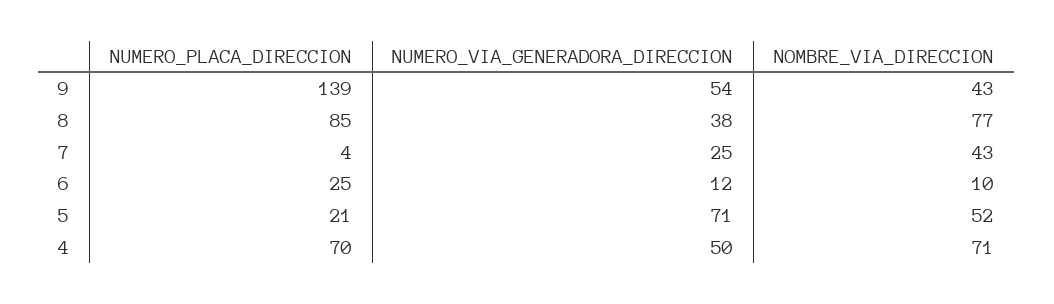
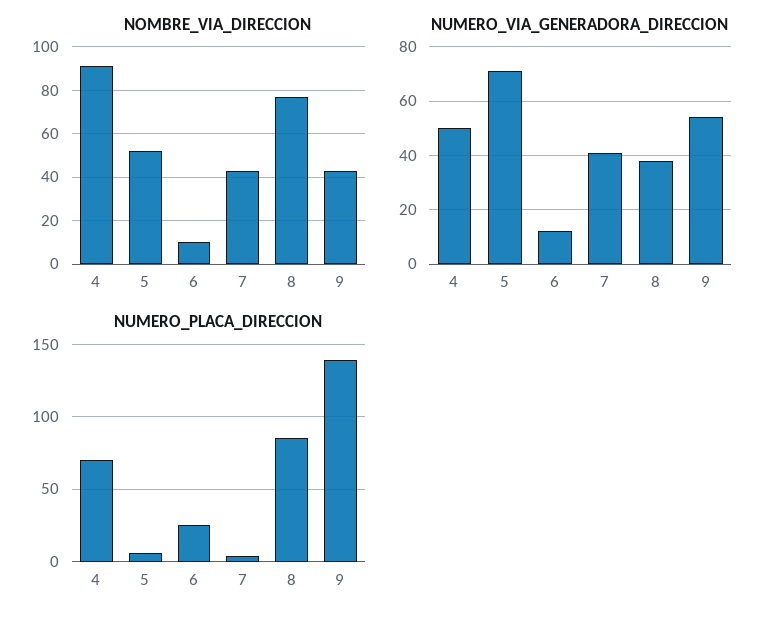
  {
    "NUMERO_PLACA_DIRECCION": {
      "9": 139,
      "8": 85,
      "7": 4,
      "6": 25,
-     "5": 21,
+     "5": 5,
      "4": 70
    },
    "NUMERO_VIA_GENERADORA_DIRECCION": {
      "9": 54,
      "8": 38,
-     "7": 25,
+     "7": 40,
      "6": 12,
      "5": 71,
      "4": 50
    },
    "NOMBRE_VIA_DIRECCION": {
      "9": 43,
      "8": 77,
      "7": 43,
      "6": 10,
      "5": 52,
-     "4": 71
+     "4": 90
    }
  }

